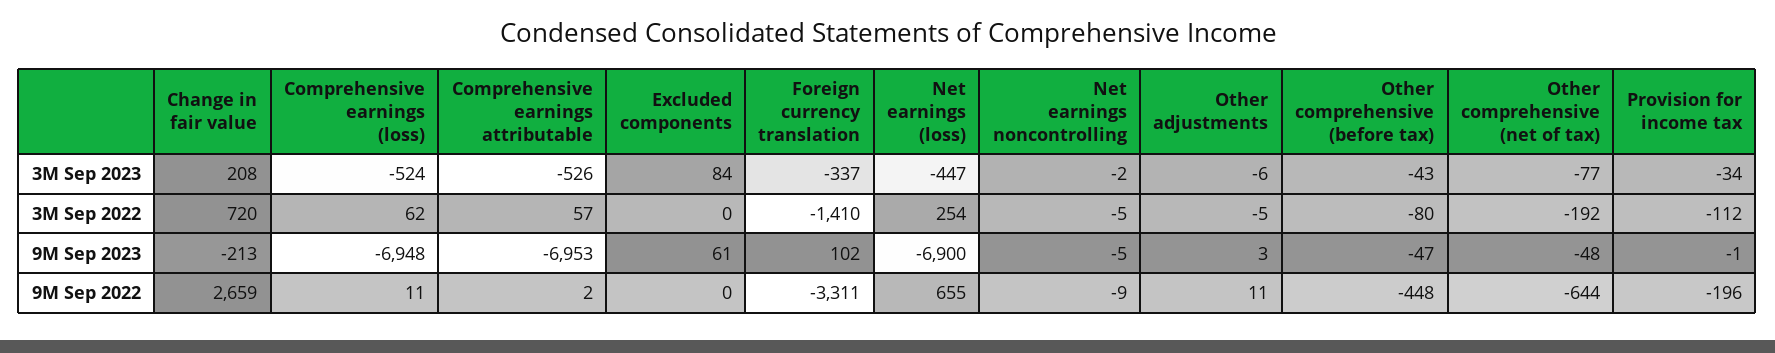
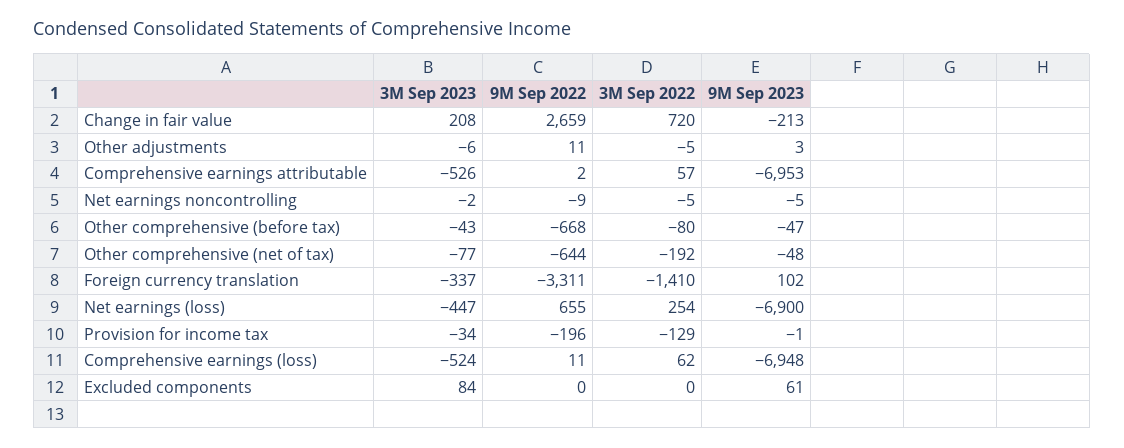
  {
    "Change in fair value": {
      "3M Sep 2023": 208,
      "3M Sep 2022": 720,
      "9M Sep 2023": -213,
      "9M Sep 2022": 2659
    },
    "Comprehensive earnings (loss)": {
      "3M Sep 2023": -524,
      "3M Sep 2022": 62,
      "9M Sep 2023": -6948,
      "9M Sep 2022": 11
    },
    "Comprehensive earnings attributable": {
      "3M Sep 2023": -526,
      "3M Sep 2022": 57,
      "9M Sep 2023": -6953,
      "9M Sep 2022": 2
    },
    "Excluded components": {
      "3M Sep 2023": 84,
      "3M Sep 2022": 0,
      "9M Sep 2023": 61,
      "9M Sep 2022": 0
    },
    "Foreign currency translation": {
      "3M Sep 2023": -337,
      "3M Sep 2022": -1410,
      "9M Sep 2023": 102,
      "9M Sep 2022": -3311
    },
    "Net earnings (loss)": {
      "3M Sep 2023": -447,
      "3M Sep 2022": 254,
      "9M Sep 2023": -6900,
      "9M Sep 2022": 655
    },
    "Net earnings noncontrolling": {
      "3M Sep 2023": -2,
      "3M Sep 2022": -5,
      "9M Sep 2023": -5,
      "9M Sep 2022": -9
    },
    "Other adjustments": {
      "3M Sep 2023": -6,
      "3M Sep 2022": -5,
      "9M Sep 2023": 3,
      "9M Sep 2022": 11
    },
    "Other comprehensive (before tax)": {
      "3M Sep 2023": -43,
      "3M Sep 2022": -80,
      "9M Sep 2023": -47,
-     "9M Sep 2022": -448
+     "9M Sep 2022": -668
    },
    "Other comprehensive (net of tax)": {
      "3M Sep 2023": -77,
      "3M Sep 2022": -192,
      "9M Sep 2023": -48,
      "9M Sep 2022": -644
    },
    "Provision for income tax": {
      "3M Sep 2023": -34,
-     "3M Sep 2022": -112,
+     "3M Sep 2022": -129,
      "9M Sep 2023": -1,
      "9M Sep 2022": -196
    }
  }

